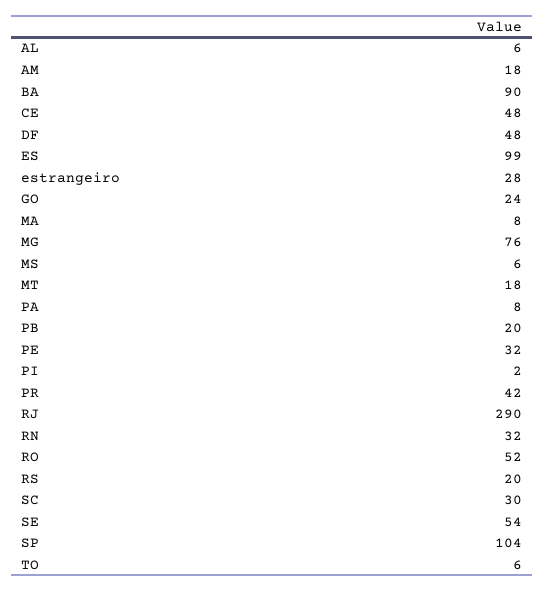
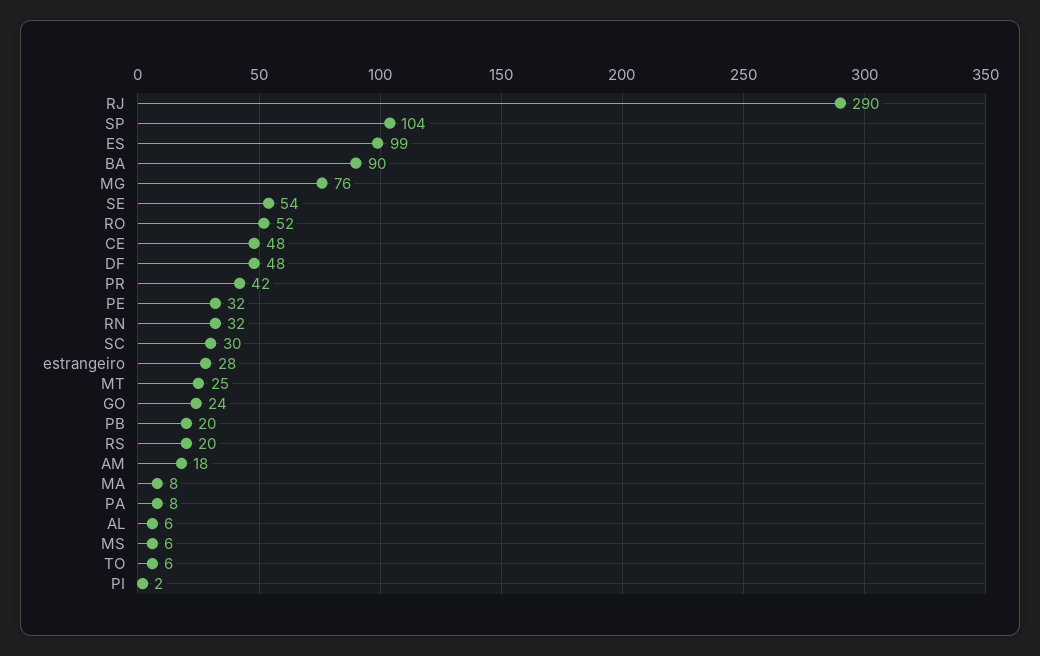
  {
    "AL": 6,
    "AM": 18,
    "BA": 90,
    "CE": 48,
    "DF": 48,
    "ES": 99,
    "estrangeiro": 28,
    "GO": 24,
    "MA": 8,
    "MG": 76,
    "MS": 6,
-   "MT": 18,
+   "MT": 25,
    "PA": 8,
    "PB": 20,
    "PE": 32,
    "PI": 2,
    "PR": 42,
    "RJ": 290,
    "RN": 32,
    "RO": 52,
    "RS": 20,
    "SC": 30,
    "SE": 54,
    "SP": 104,
    "TO": 6
  }

